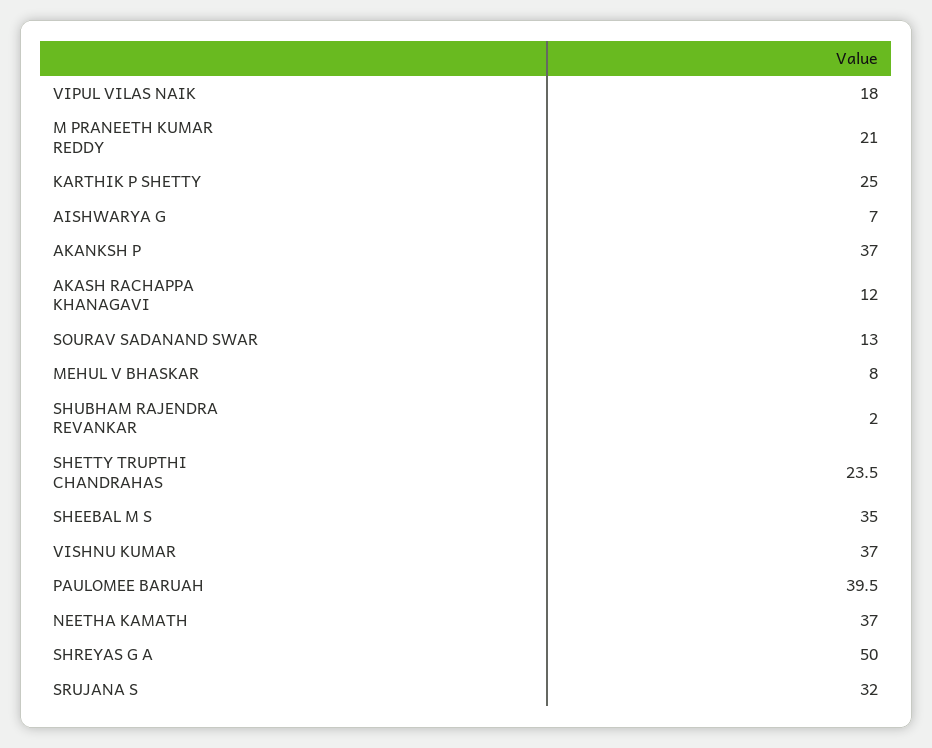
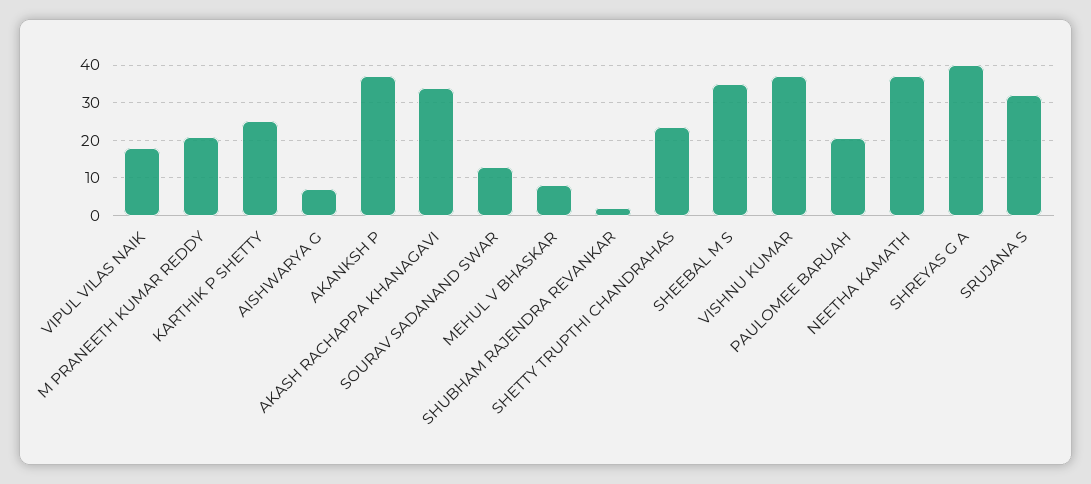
  {
    "VIPUL VILAS NAIK": 18,
    "M PRANEETH KUMAR REDDY": 21,
    "KARTHIK P SHETTY": 25,
    "AISHWARYA G": 7,
    "AKANKSH P": 37,
-   "AKASH RACHAPPA KHANAGAVI": 12,
+   "AKASH RACHAPPA KHANAGAVI": 34,
    "SOURAV SADANAND SWAR": 13,
    "MEHUL V BHASKAR": 8,
    "SHUBHAM RAJENDRA REVANKAR": 2,
    "SHETTY TRUPTHI CHANDRAHAS": 23.5,
    "SHEEBAL M S": 35,
    "VISHNU KUMAR": 37,
-   "PAULOMEE BARUAH": 39.5,
+   "PAULOMEE BARUAH": 20,
    "NEETHA KAMATH": 37,
-   "SHREYAS G A": 50,
+   "SHREYAS G A": 40,
    "SRUJANA S": 32
  }

